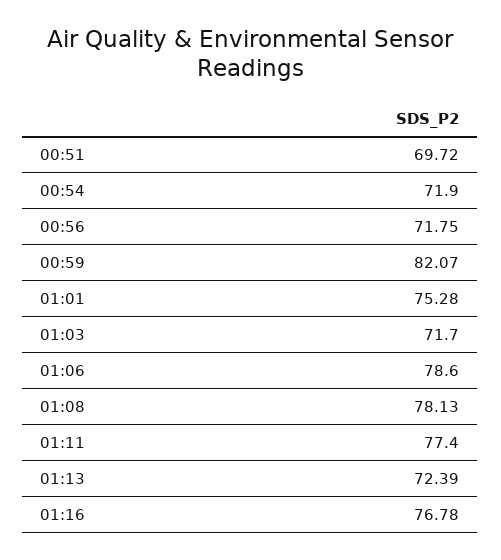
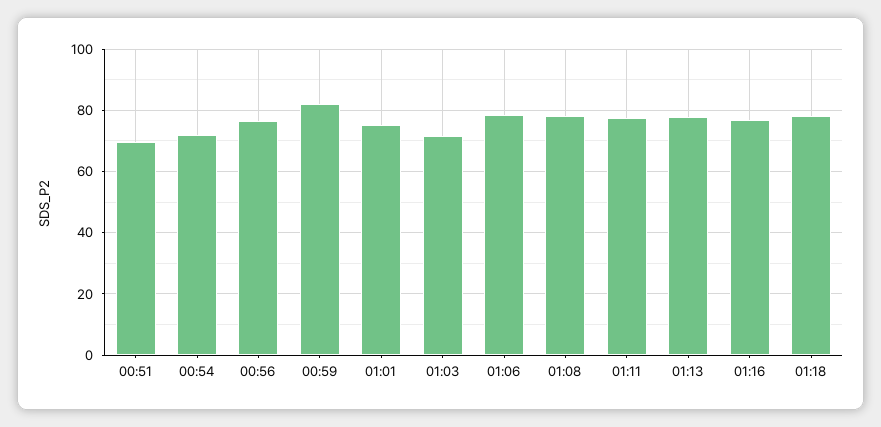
  {
    "00:51": 69.72,
    "00:54": 71.9,
-   "00:56": 71.75,
+   "00:56": 76,
    "00:59": 82.07,
    "01:01": 75.28,
    "01:03": 71.7,
    "01:06": 78.6,
    "01:08": 78.13,
    "01:11": 77.4,
-   "01:13": 72.39,
+   "01:13": 78,
-   "01:16": 76.78
+   "01:16": 76.78,
+   "01:18": 78
  }

